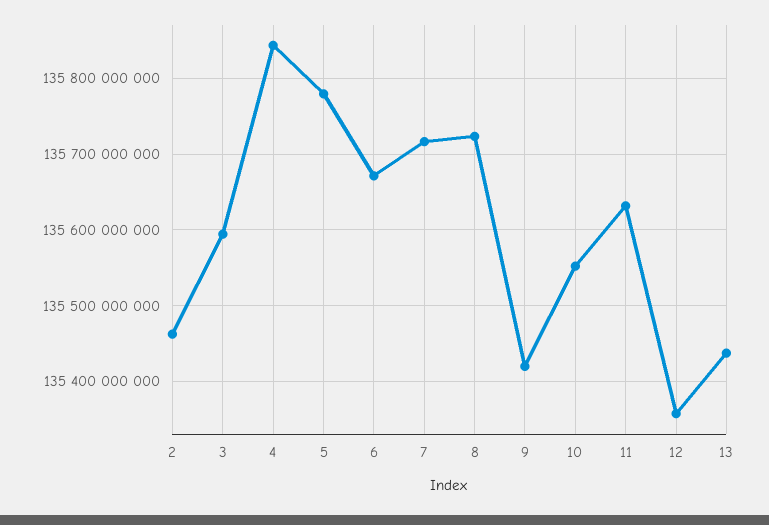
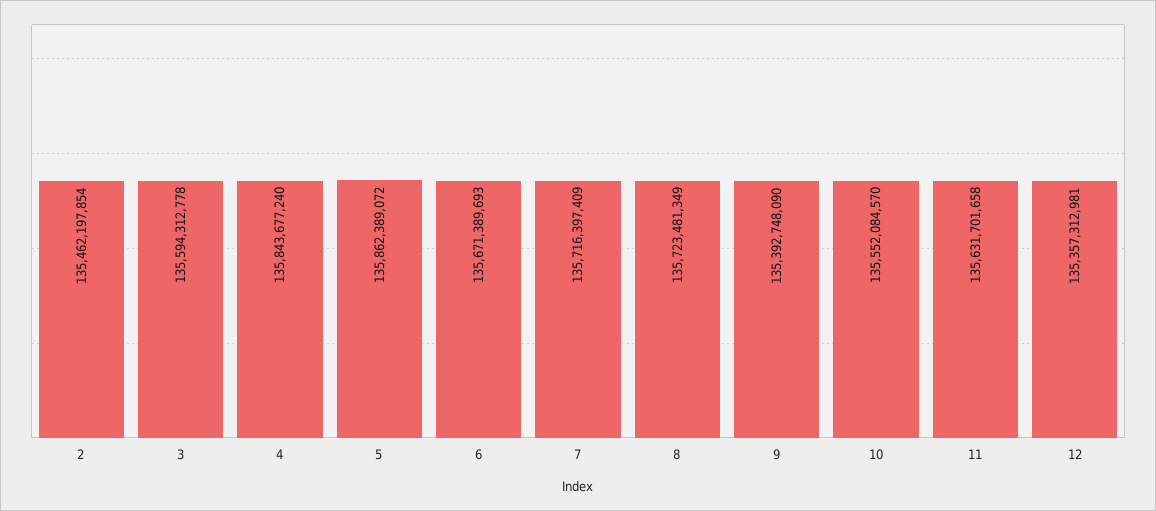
  {
    "2": 135462197854,
    "3": 135594312778,
    "4": 135843677240,
-   "5": 135780000000,
+   "5": 135862389072,
    "6": 135671389693,
    "7": 135716397409,
    "8": 135723481349,
-   "9": 135420000000,
+   "9": 135392748090,
    "10": 135552084570,
    "11": 135631701658,
-   "12": 135357312981,
+   "12": 135357312981
-   "13": 135440000000
  }

